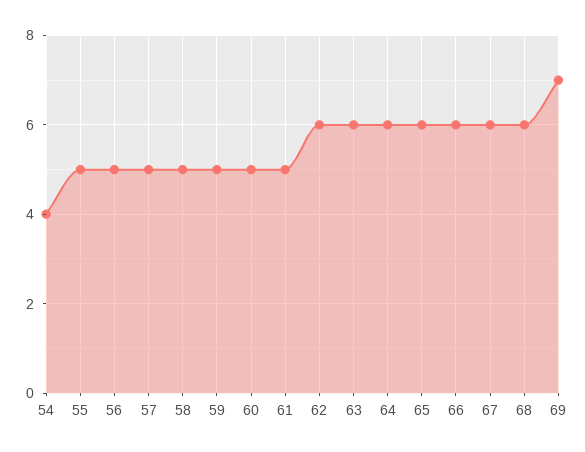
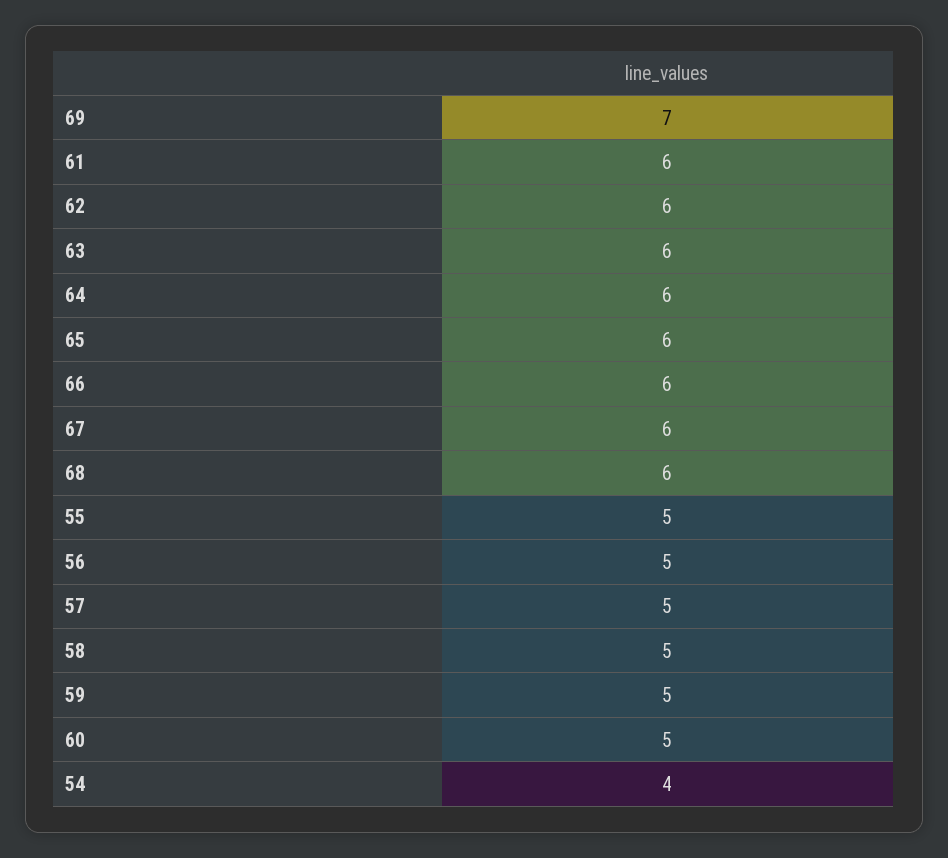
  {
    "54": 4,
    "55": 5,
    "56": 5,
    "57": 5,
    "58": 5,
    "59": 5,
    "60": 5,
-   "61": 5,
+   "61": 6,
    "62": 6,
    "63": 6,
    "64": 6,
    "65": 6,
    "66": 6,
    "67": 6,
    "68": 6,
    "69": 7
  }

